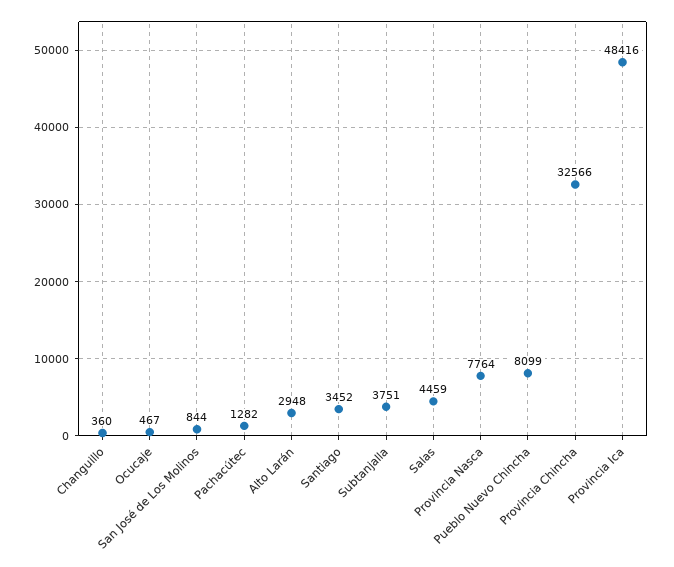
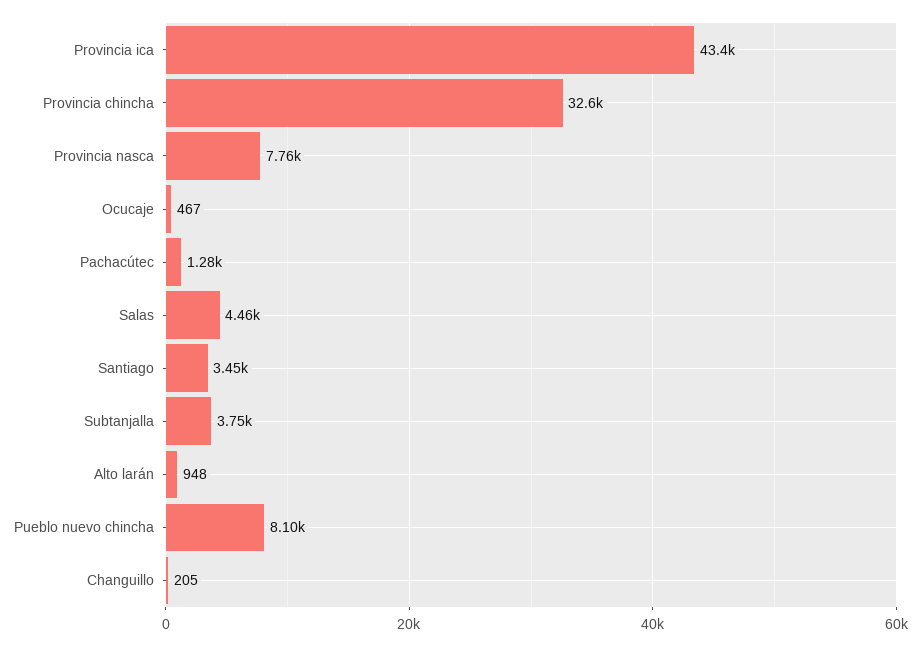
  {
-   "Changuillo": 360,
+   "Changuillo": 205,
    "Ocucaje": 467,
-   "San José de Los Molinos": 844,
    "Pachacútec": 1282,
-   "Alto Larán": 2948,
+   "Alto Larán": 948,
    "Santiago": 3452,
    "Subtanjalla": 3751,
    "Salas": 4459,
    "Provincia Nasca": 7764,
    "Pueblo Nuevo Chincha": 8099,
    "Provincia Chincha": 32566,
-   "Provincia Ica": 48416
+   "Provincia Ica": 43400
  }

